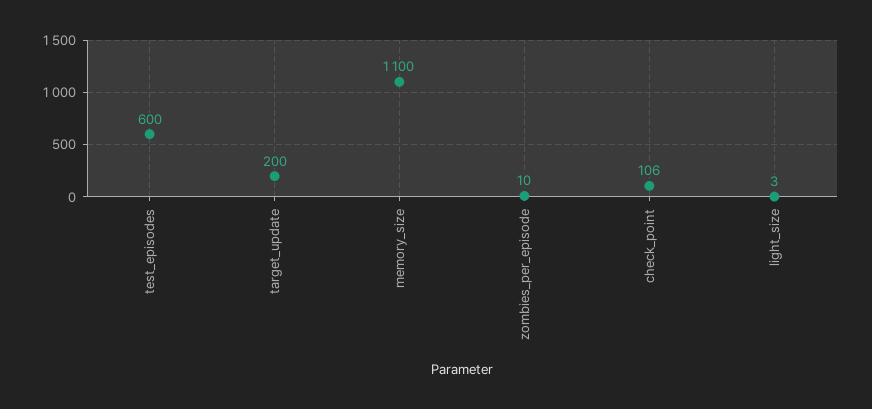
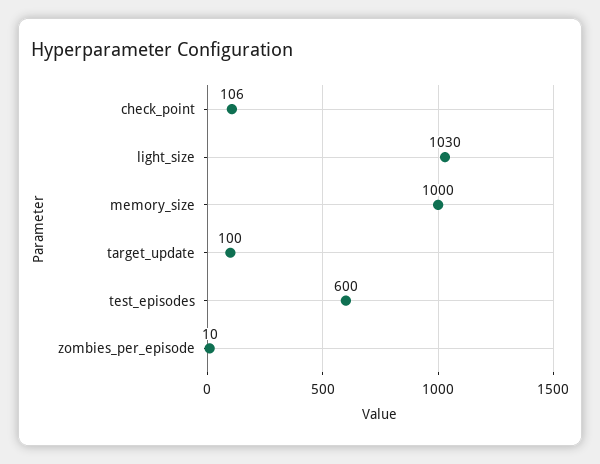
  {
    "test_episodes": 600,
-   "target_update": 200,
+   "target_update": 100,
-   "memory_size": 1100,
+   "memory_size": 1000,
    "zombies_per_episode": 10,
    "check_point": 106,
-   "light_size": 3
+   "light_size": 1030
  }

